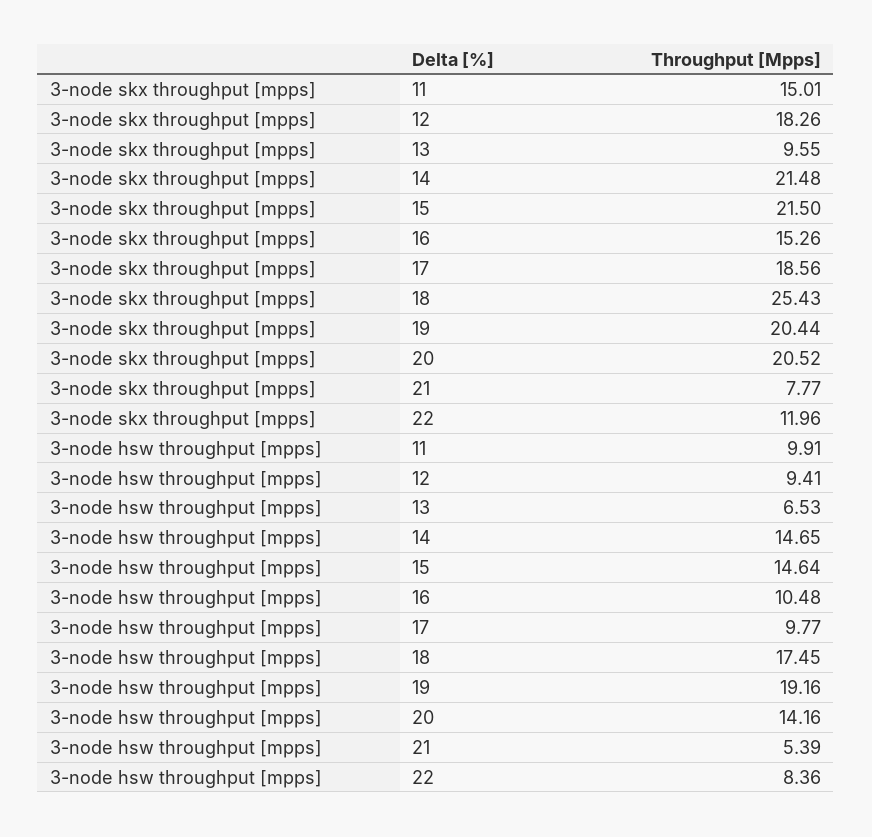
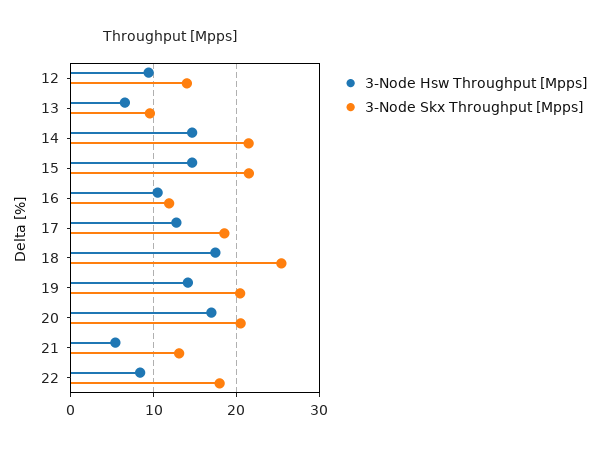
  {
    "3-node skx throughput [mpps]": {
-     "11": 15.01,
-     "12": 18.26,
+     "12": 14,
      "13": 9.55,
      "14": 21.48,
      "15": 21.5,
-     "16": 15.26,
+     "16": 12,
      "17": 18.56,
      "18": 25.43,
      "19": 20.44,
      "20": 20.52,
-     "21": 7.77,
+     "21": 13,
-     "22": 11.96
+     "22": 18
    },
    "3-node hsw throughput [mpps]": {
-     "11": 9.91,
      "12": 9.41,
      "13": 6.53,
      "14": 14.65,
      "15": 14.64,
      "16": 10.48,
-     "17": 9.77,
+     "17": 13,
      "18": 17.45,
-     "19": 19.16,
+     "19": 14,
-     "20": 14.16,
+     "20": 17,
      "21": 5.39,
      "22": 8.36
    }
  }

